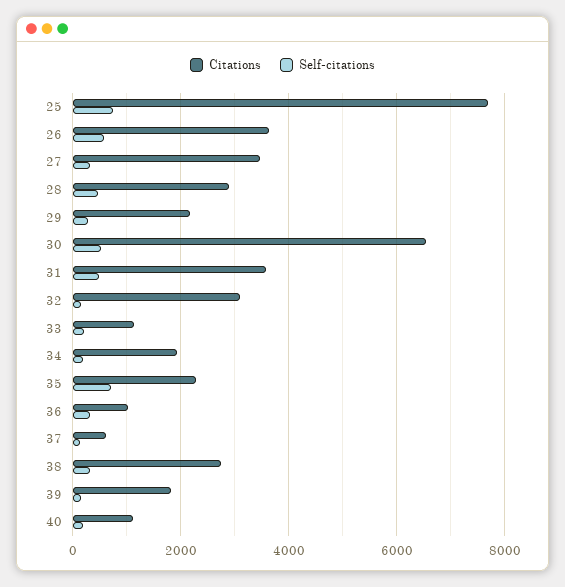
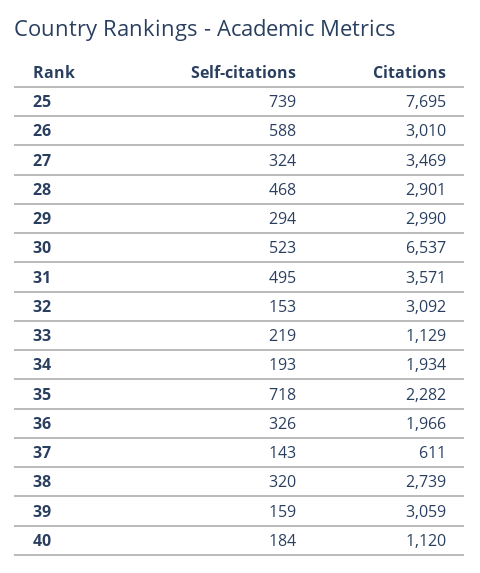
  {
    "Citations": {
      "25": 7695,
-     "26": 3600,
+     "26": 3010,
      "27": 3469,
      "28": 2901,
-     "29": 2200,
+     "29": 2990,
      "30": 6537,
      "31": 3571,
      "32": 3092,
      "33": 1129,
      "34": 1934,
      "35": 2282,
-     "36": 1000,
+     "36": 1966,
      "37": 611,
      "38": 2739,
-     "39": 1800,
+     "39": 3059,
      "40": 1120
    },
    "Self-citations": {
      "25": 739,
      "26": 588,
      "27": 324,
      "28": 468,
      "29": 294,
      "30": 523,
      "31": 495,
      "32": 153,
      "33": 219,
      "34": 193,
      "35": 718,
      "36": 326,
      "37": 143,
      "38": 320,
      "39": 159,
      "40": 184
    }
  }

